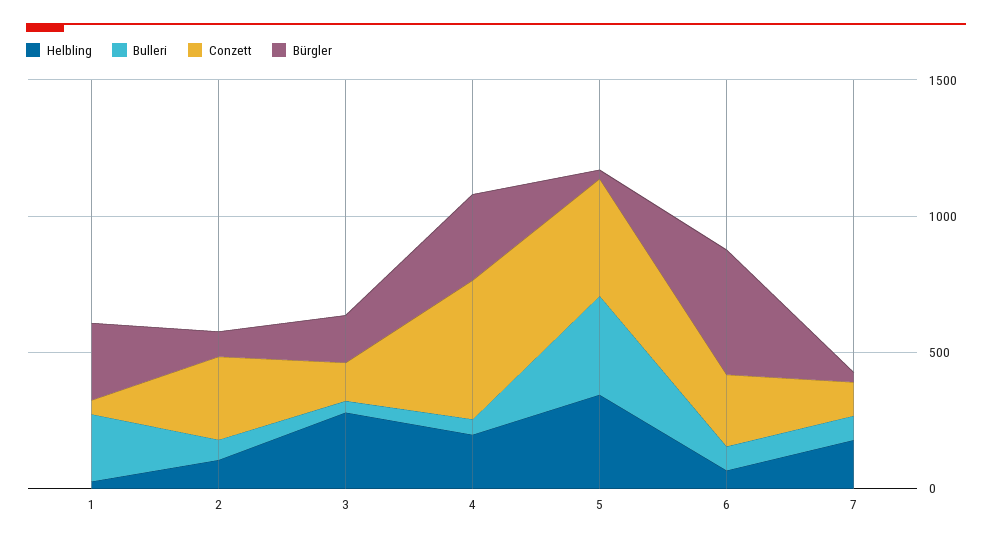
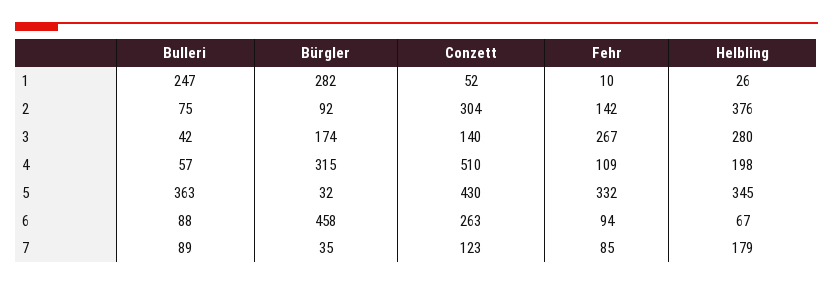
  {
    "Helbling": {
      "1": 26,
-     "2": 100,
+     "2": 376,
      "3": 280,
      "4": 198,
      "5": 345,
      "6": 67,
      "7": 179
    },
    "Bulleri": {
      "1": 247,
      "2": 75,
      "3": 42,
      "4": 57,
      "5": 363,
      "6": 88,
      "7": 89
    },
    "Conzett": {
      "1": 52,
      "2": 304,
      "3": 140,
      "4": 510,
      "5": 430,
      "6": 263,
      "7": 123
    },
    "Bürgler": {
      "1": 282,
      "2": 92,
      "3": 174,
      "4": 315,
      "5": 32,
      "6": 458,
      "7": 35
-   }
+   },
+   "Fehr": {
+     "1": 10,
+     "2": 142,
+     "3": 267,
+     "4": 109,
+     "5": 332,
+     "6": 94,
+     "7": 85
+   }
  }

